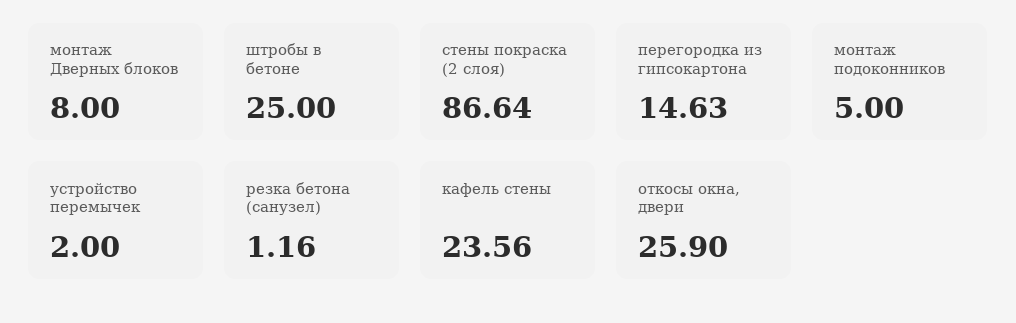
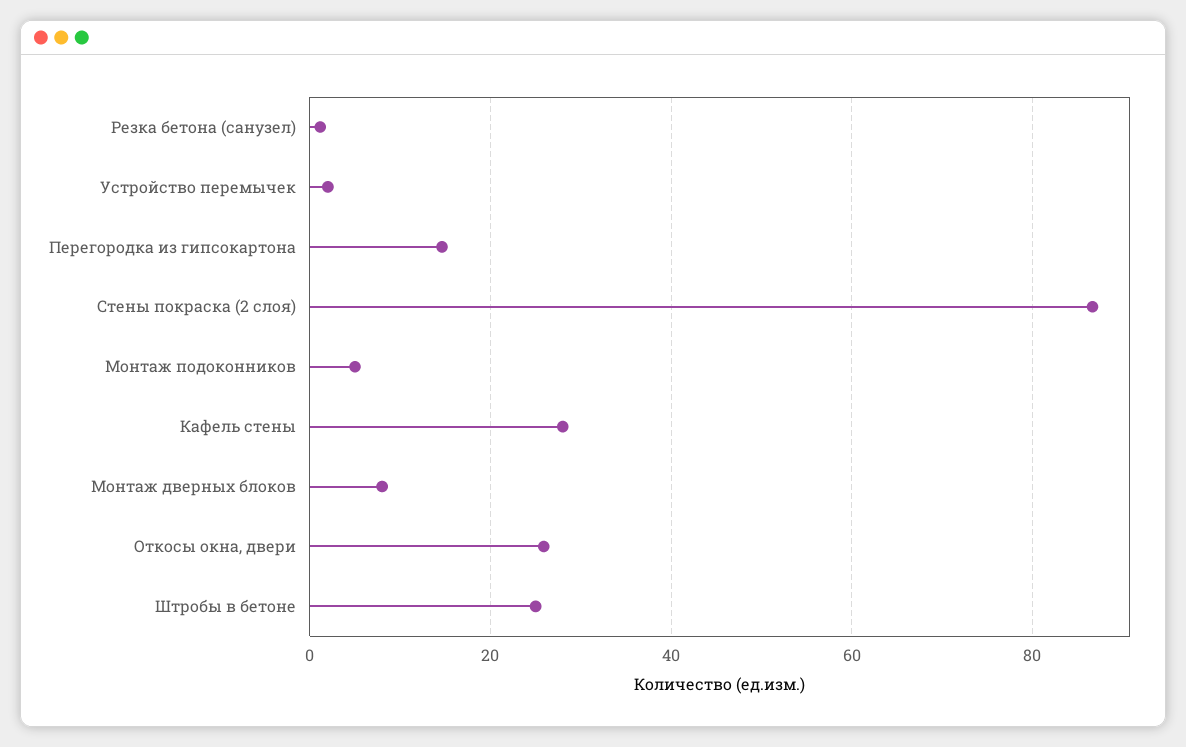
  {
    "монтаж Дверных блоков": 8,
    "штробы в бетоне": 25,
    "стены покраска (2 слоя)": 86.64,
    "перегородка из гипсокартона": 14.63,
    "монтаж подоконников": 5,
    "устройство перемычек": 2,
    "резка бетона (санузел)": 1.16,
-   "кафель стены": 23.56,
+   "кафель стены": 28,
    "откосы окна, двери": 25.9
  }

